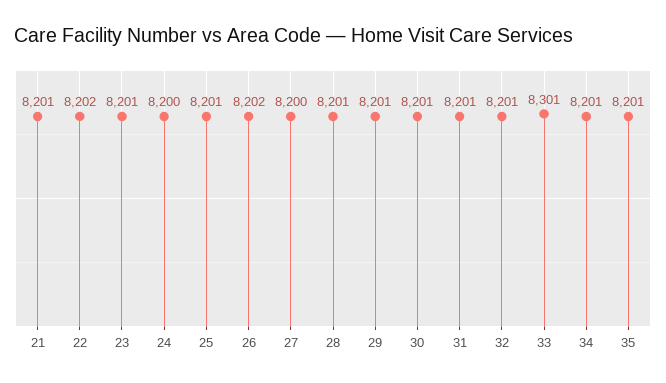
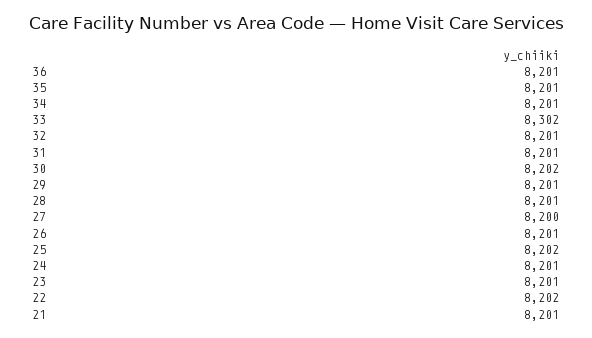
  {
    "21": 8201,
    "22": 8202,
    "23": 8201,
-   "24": 8200,
+   "24": 8201,
-   "25": 8201,
+   "25": 8202,
-   "26": 8202,
+   "26": 8201,
    "27": 8200,
    "28": 8201,
    "29": 8201,
-   "30": 8201,
+   "30": 8202,
    "31": 8201,
    "32": 8201,
-   "33": 8301,
+   "33": 8302,
    "34": 8201,
-   "35": 8201
+   "35": 8201,
+   "36": 8201
  }

